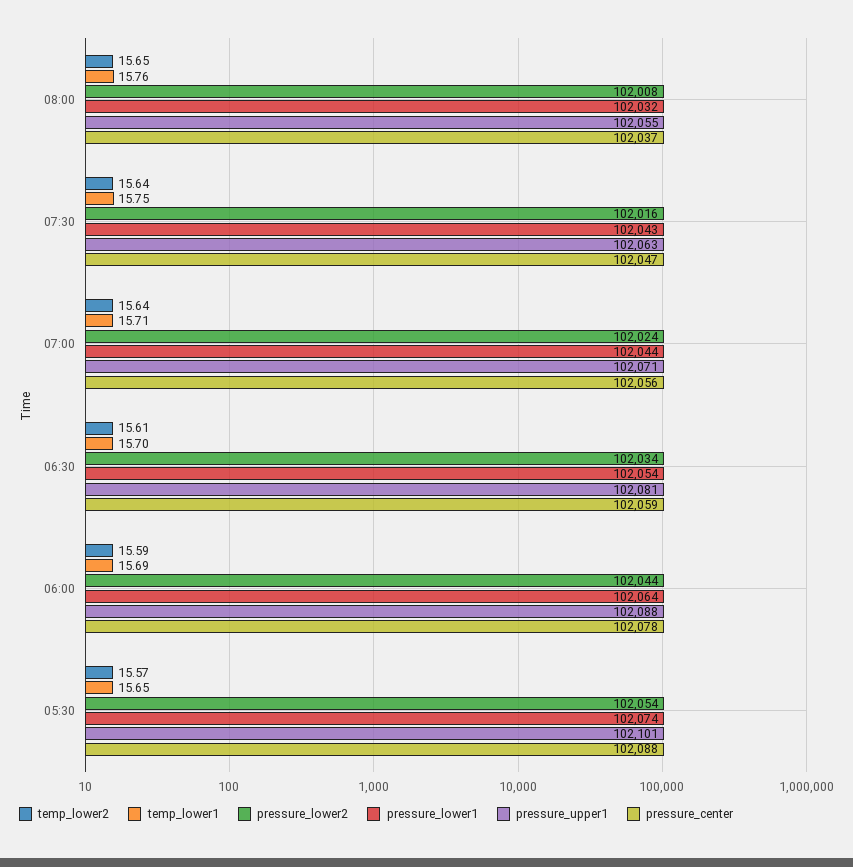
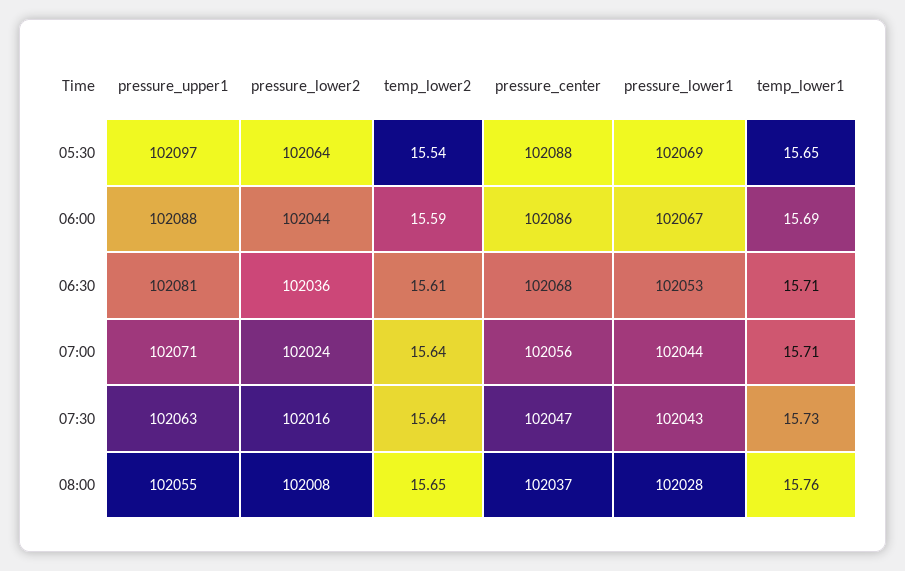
  {
    "temp_lower2": {
      "08:00": 15.65,
      "07:30": 15.64,
      "07:00": 15.64,
      "06:30": 15.61,
      "06:00": 15.59,
-     "05:30": 15.57
+     "05:30": 15.54
    },
    "temp_lower1": {
      "08:00": 15.76,
-     "07:30": 15.75,
+     "07:30": 15.73,
      "07:00": 15.71,
-     "06:30": 15.7,
+     "06:30": 15.71,
      "06:00": 15.69,
      "05:30": 15.65
    },
    "pressure_lower2": {
      "08:00": 102008,
      "07:30": 102016,
      "07:00": 102024,
-     "06:30": 102034,
+     "06:30": 102036,
      "06:00": 102044,
-     "05:30": 102054
+     "05:30": 102064
    },
    "pressure_lower1": {
-     "08:00": 102032,
+     "08:00": 102028,
      "07:30": 102043,
      "07:00": 102044,
-     "06:30": 102054,
+     "06:30": 102053,
-     "06:00": 102064,
+     "06:00": 102067,
-     "05:30": 102074
+     "05:30": 102069
    },
    "pressure_upper1": {
      "08:00": 102055,
      "07:30": 102063,
      "07:00": 102071,
      "06:30": 102081,
      "06:00": 102088,
-     "05:30": 102101
+     "05:30": 102097
    },
    "pressure_center": {
      "08:00": 102037,
      "07:30": 102047,
      "07:00": 102056,
-     "06:30": 102059,
+     "06:30": 102068,
-     "06:00": 102078,
+     "06:00": 102086,
      "05:30": 102088
    }
  }

